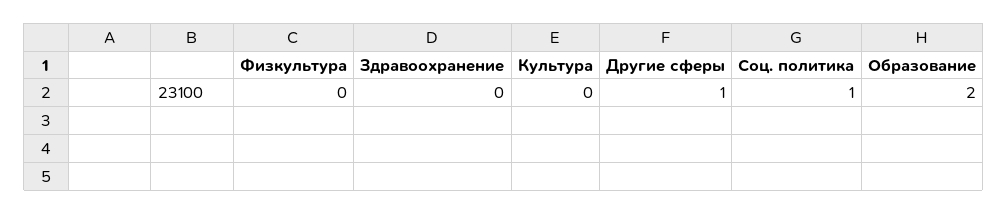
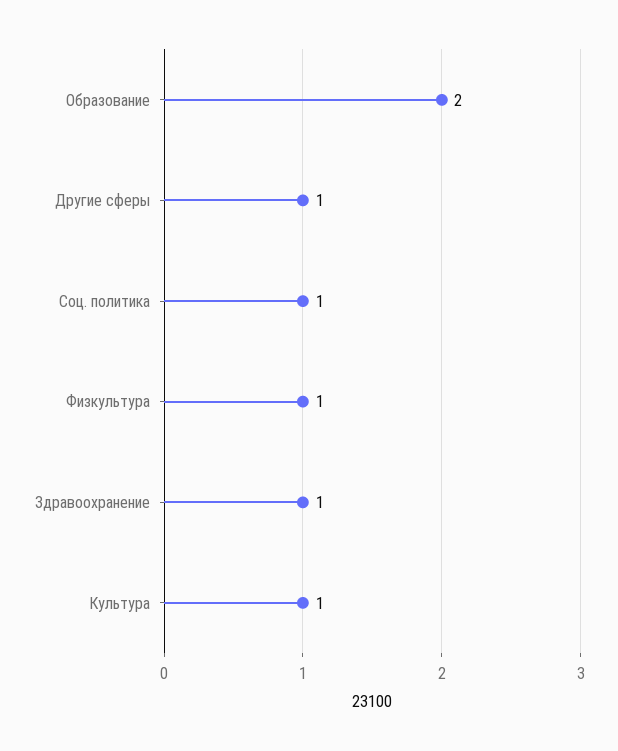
  {
-   "Физкультура": 0,
+   "Физкультура": 1,
-   "Здравоохранение": 0,
+   "Здравоохранение": 1,
-   "Культура": 0,
+   "Культура": 1,
    "Другие сферы": 1,
    "Соц. политика": 1,
    "Образование": 2
  }

